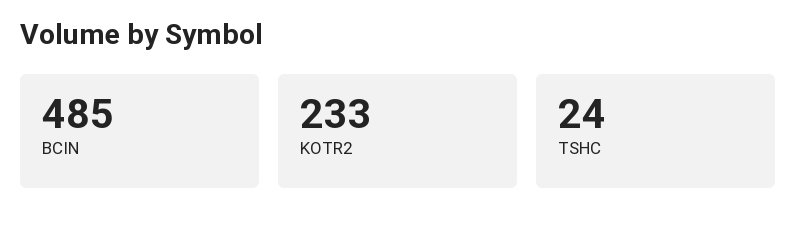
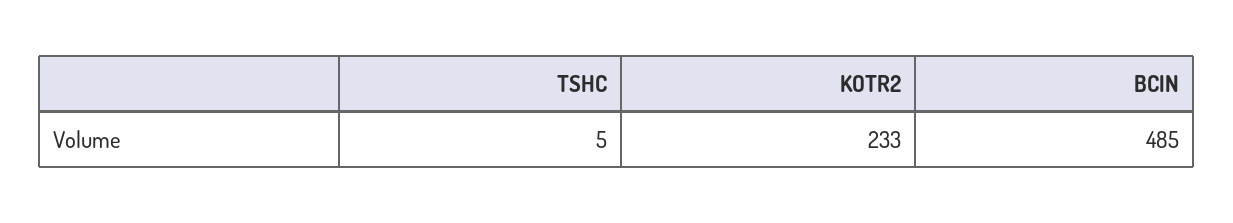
  {
    "BCIN": 485,
    "KOTR2": 233,
-   "TSHC": 24
+   "TSHC": 5
  }

